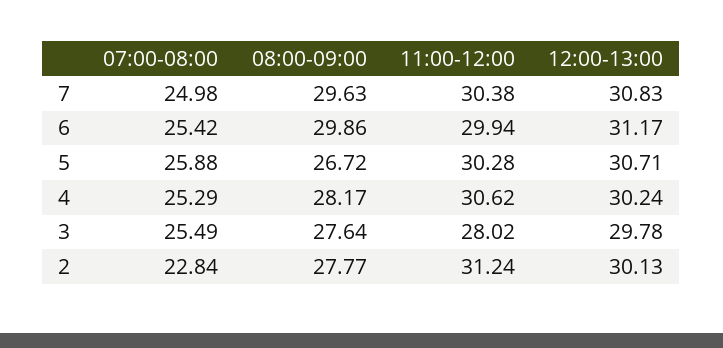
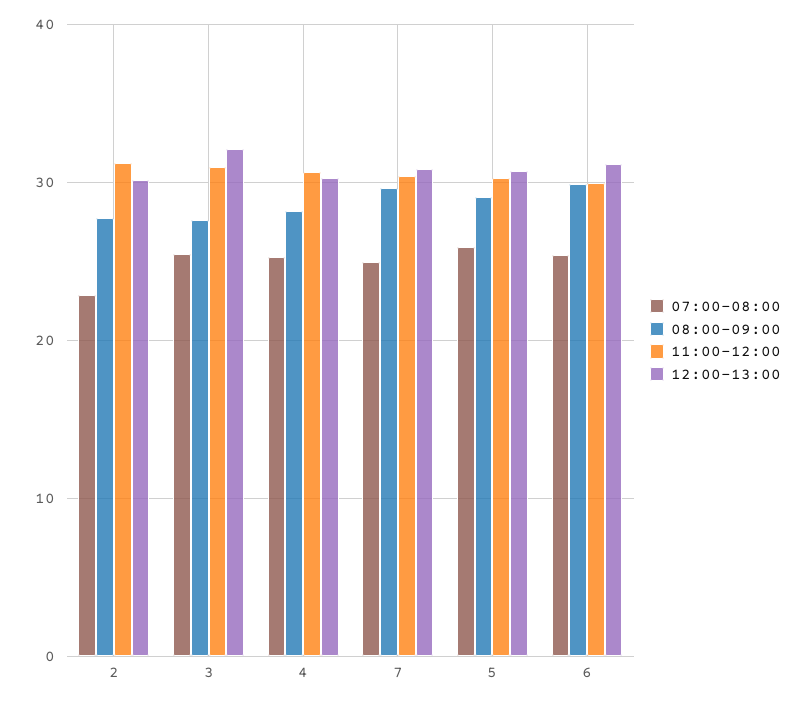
  {
    "07:00-08:00": {
      "7": 24.98,
      "6": 25.42,
      "5": 25.88,
      "4": 25.29,
      "3": 25.49,
      "2": 22.84
    },
    "08:00-09:00": {
      "7": 29.63,
      "6": 29.86,
-     "5": 26.72,
+     "5": 29,
      "4": 28.17,
      "3": 27.64,
      "2": 27.77
    },
    "11:00-12:00": {
      "7": 30.38,
      "6": 29.94,
      "5": 30.28,
      "4": 30.62,
-     "3": 28.02,
+     "3": 31,
      "2": 31.24
    },
    "12:00-13:00": {
      "7": 30.83,
      "6": 31.17,
      "5": 30.71,
      "4": 30.24,
-     "3": 29.78,
+     "3": 32,
      "2": 30.13
    }
  }

